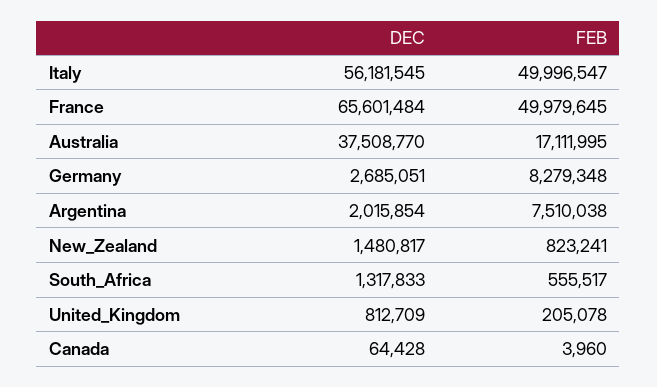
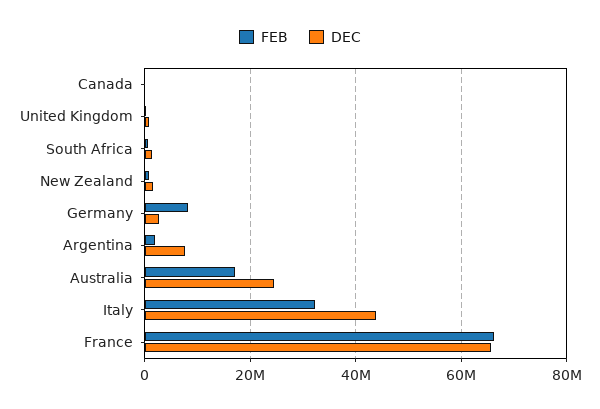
  {
    "DEC": {
-     "Italy": 56181545,
+     "Italy": 44000000,
      "France": 65601484,
-     "Australia": 37508770,
+     "Australia": 24000000,
      "Germany": 2685051,
-     "Argentina": 2015854,
+     "Argentina": 8000000,
      "New_Zealand": 1480817,
      "South_Africa": 1317833,
      "United_Kingdom": 812709,
      "Canada": 64428
    },
    "FEB": {
-     "Italy": 49996547,
+     "Italy": 32000000,
-     "France": 49979645,
+     "France": 66000000,
      "Australia": 17111995,
      "Germany": 8279348,
-     "Argentina": 7510038,
+     "Argentina": 2000000,
      "New_Zealand": 823241,
      "South_Africa": 555517,
      "United_Kingdom": 205078,
      "Canada": 3960
    }
  }

